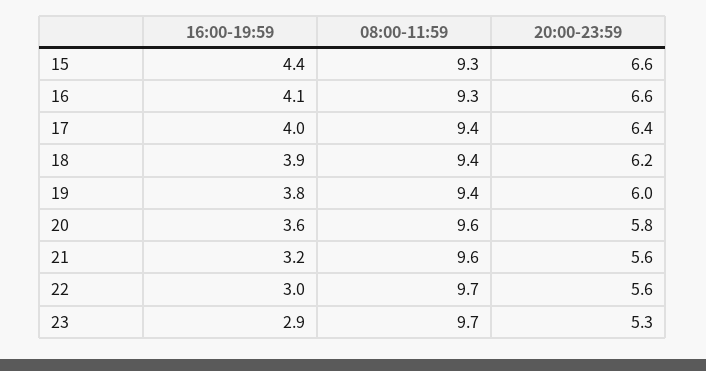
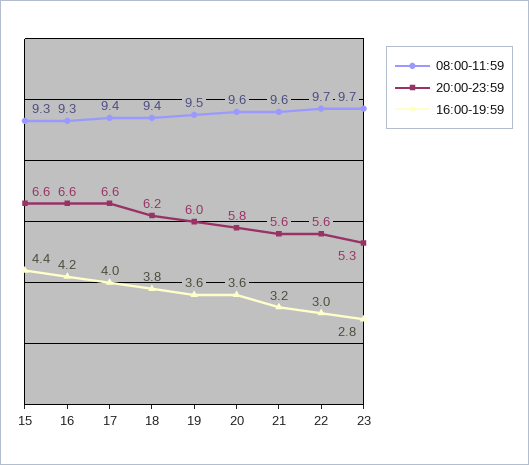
  {
    "16:00-19:59": {
      "15": 4.4,
-     "16": 4.1,
+     "16": 4.2,
      "17": 4,
-     "18": 3.9,
+     "18": 3.8,
-     "19": 3.8,
+     "19": 3.6,
      "20": 3.6,
      "21": 3.2,
      "22": 3,
-     "23": 2.9
+     "23": 2.8
    },
    "08:00-11:59": {
      "15": 9.3,
      "16": 9.3,
      "17": 9.4,
      "18": 9.4,
-     "19": 9.4,
+     "19": 9.5,
      "20": 9.6,
      "21": 9.6,
      "22": 9.7,
      "23": 9.7
    },
    "20:00-23:59": {
      "15": 6.6,
      "16": 6.6,
-     "17": 6.4,
+     "17": 6.6,
      "18": 6.2,
      "19": 6,
      "20": 5.8,
      "21": 5.6,
      "22": 5.6,
      "23": 5.3
    }
  }

